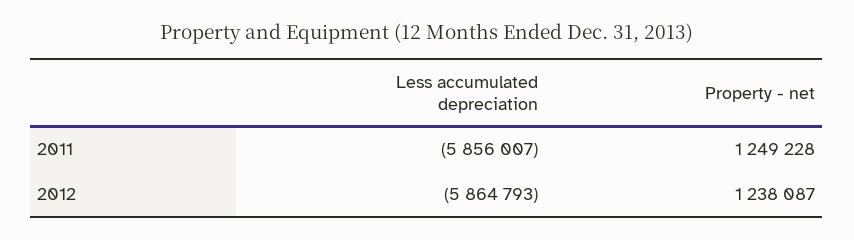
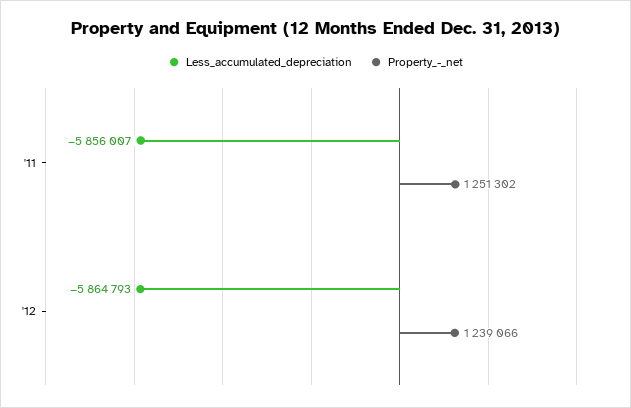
  {
    "Less accumulated depreciation": {
      "2011": -5856007,
      "2012": -5864793
    },
    "Property - net": {
-     "2011": 1249228,
+     "2011": 1251302,
-     "2012": 1238087
+     "2012": 1239066
    }
  }

